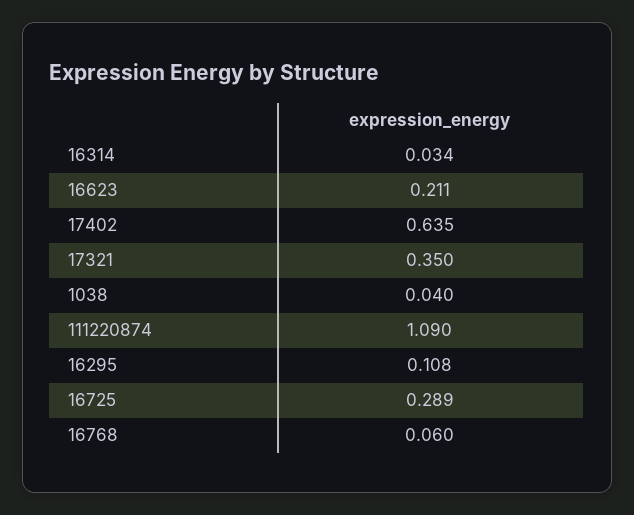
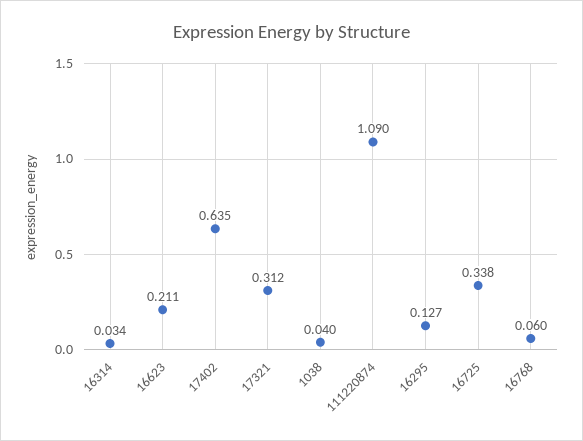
  {
    "16314": 0.034,
    "16623": 0.211,
    "17402": 0.635,
-   "17321": 0.35,
+   "17321": 0.312,
    "1038": 0.04,
    "111220874": 1.09,
-   "16295": 0.108,
+   "16295": 0.127,
-   "16725": 0.289,
+   "16725": 0.338,
    "16768": 0.06
  }

